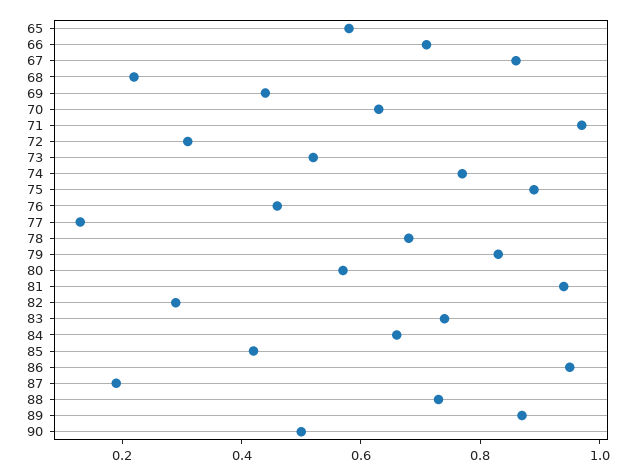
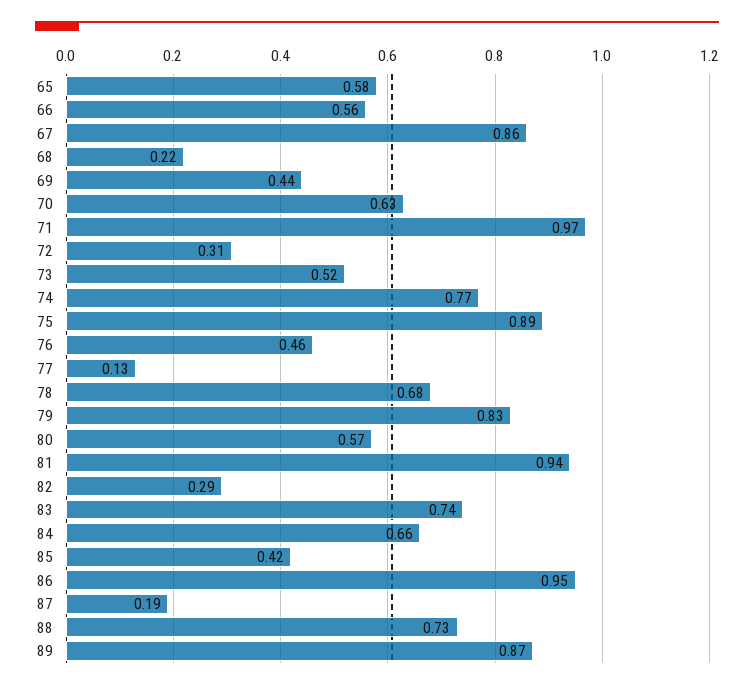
  {
    "65": 0.58,
-   "66": 0.7,
+   "66": 0.56,
    "67": 0.86,
    "68": 0.22,
    "69": 0.44,
    "70": 0.63,
    "71": 0.97,
    "72": 0.31,
    "73": 0.52,
    "74": 0.77,
    "75": 0.89,
    "76": 0.46,
    "77": 0.13,
    "78": 0.68,
    "79": 0.83,
    "80": 0.57,
    "81": 0.94,
    "82": 0.29,
    "83": 0.74,
    "84": 0.66,
    "85": 0.42,
    "86": 0.95,
    "87": 0.19,
    "88": 0.73,
-   "89": 0.87,
+   "89": 0.87
-   "90": 0.5
  }

